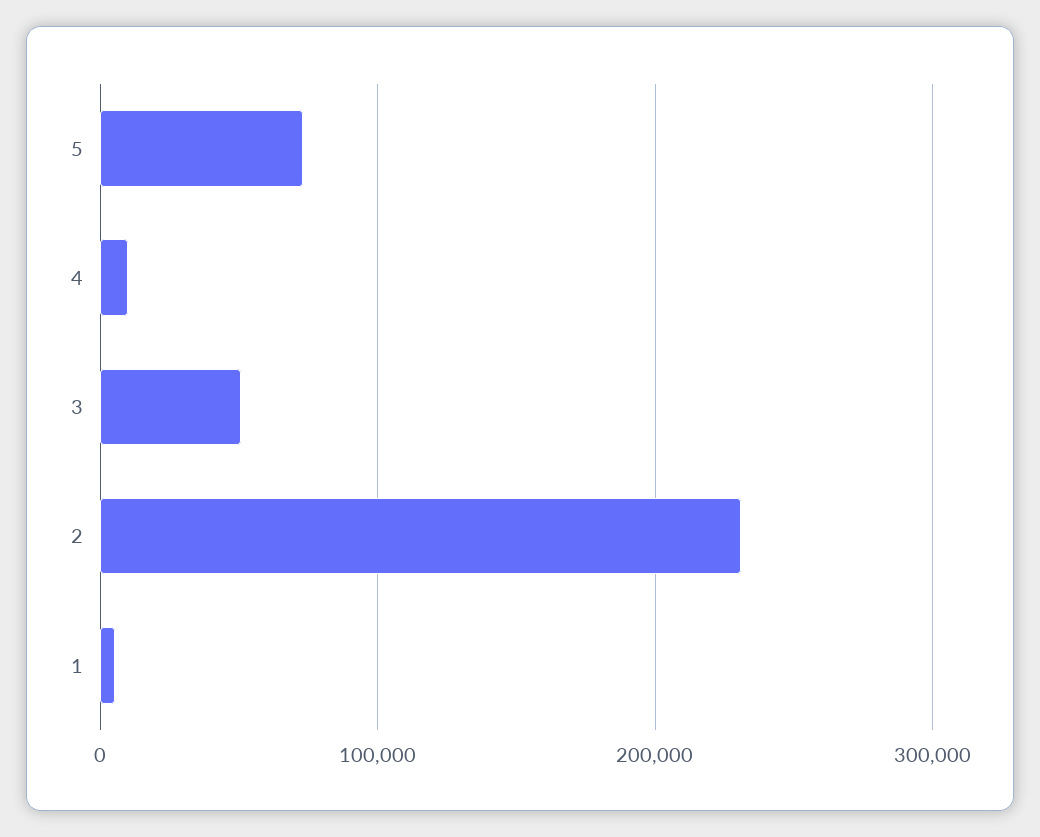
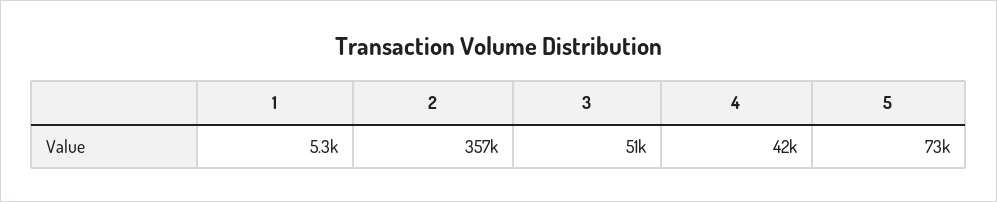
  {
    "5": 73000,
-   "4": 10000,
+   "4": 42000,
    "3": 51000,
-   "2": 230000,
+   "2": 357000,
    "1": 5300
  }

